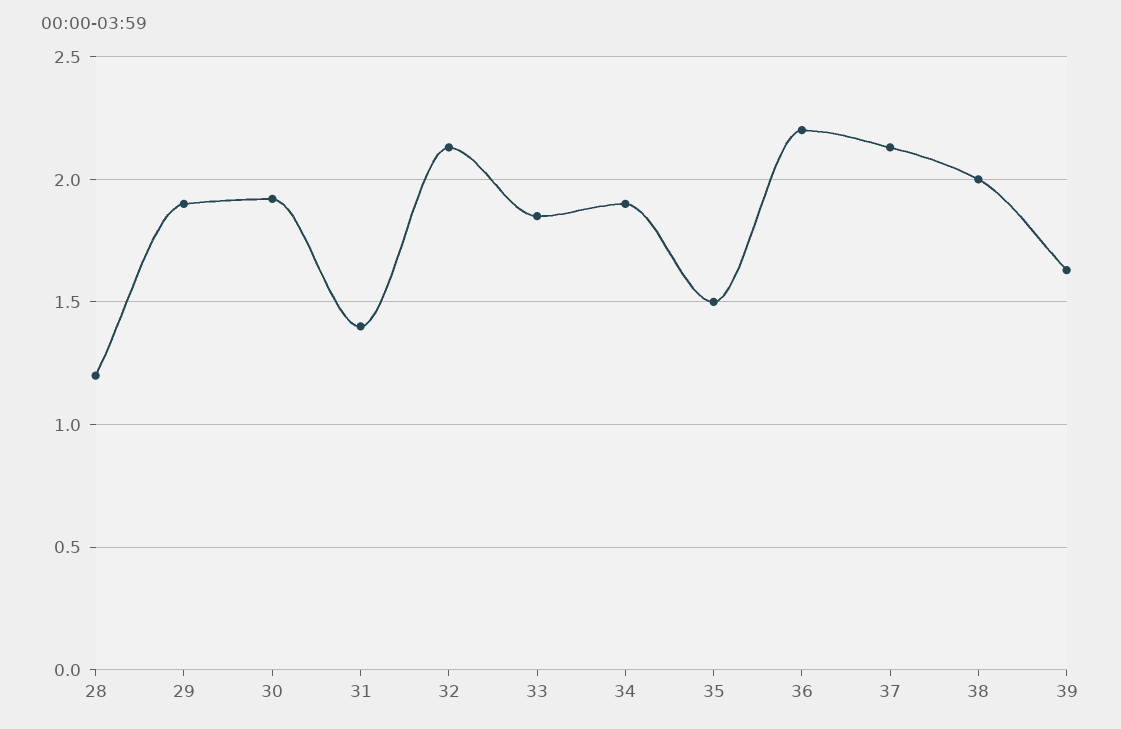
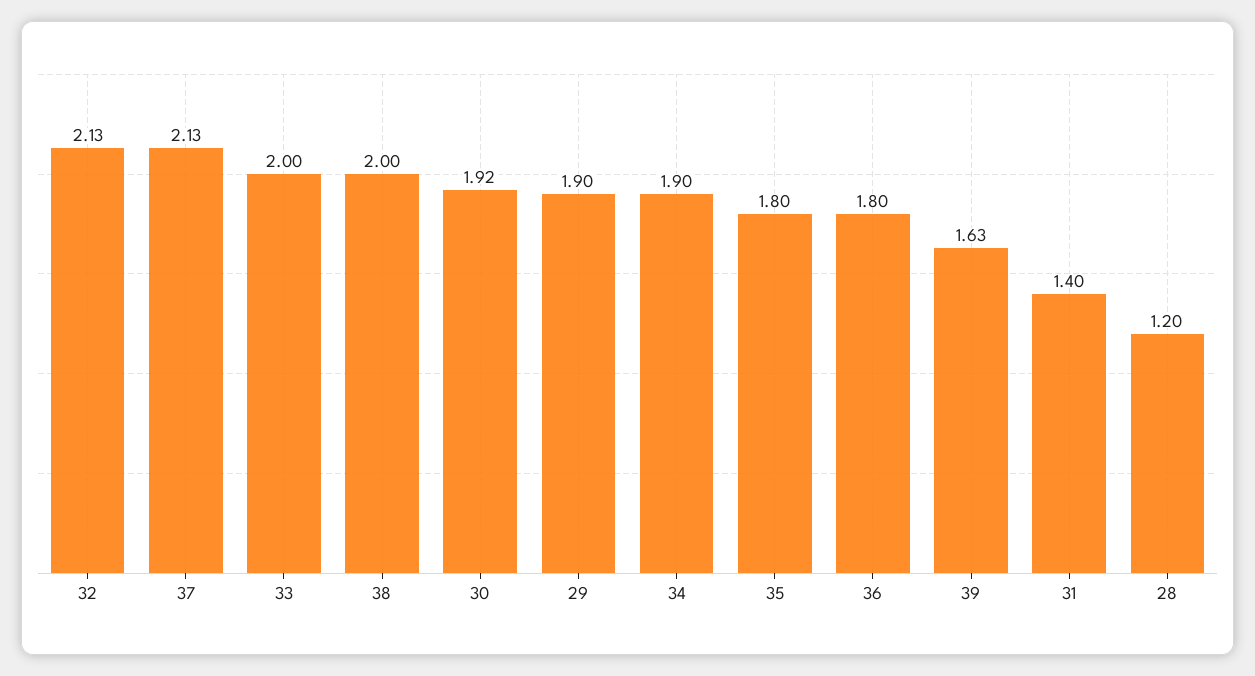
  {
    "28": 1.2,
    "29": 1.9,
    "30": 1.92,
    "31": 1.4,
    "32": 2.13,
-   "33": 1.85,
+   "33": 2,
    "34": 1.9,
-   "35": 1.5,
+   "35": 1.8,
-   "36": 2.2,
+   "36": 1.8,
    "37": 2.13,
    "38": 2,
    "39": 1.63
  }

